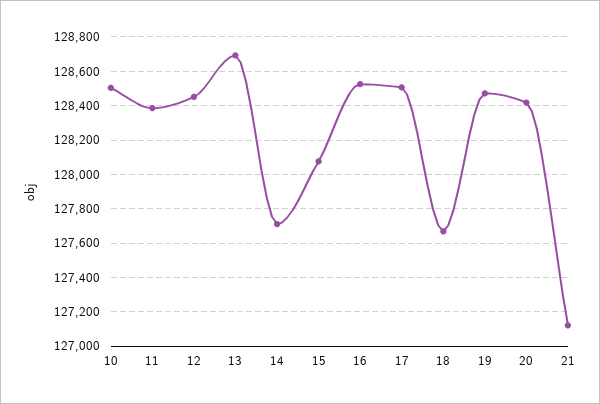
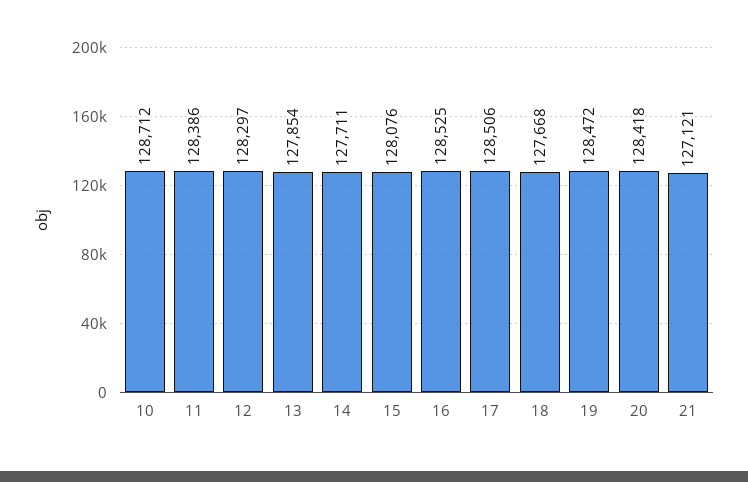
  {
-   "10": 128500,
+   "10": 128712,
    "11": 128386,
-   "12": 128450,
+   "12": 128297,
-   "13": 128700,
+   "13": 127854,
    "14": 127711,
    "15": 128076,
    "16": 128525,
    "17": 128506,
    "18": 127668,
    "19": 128472,
    "20": 128418,
    "21": 127121
  }

